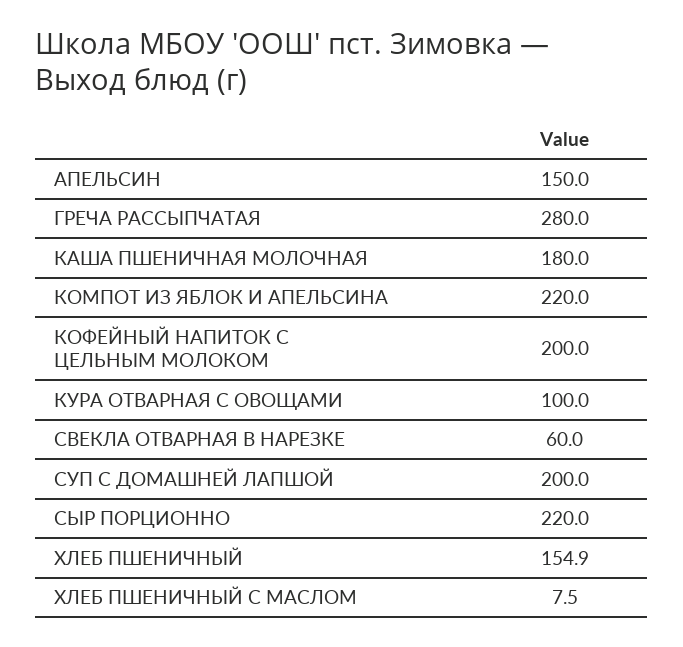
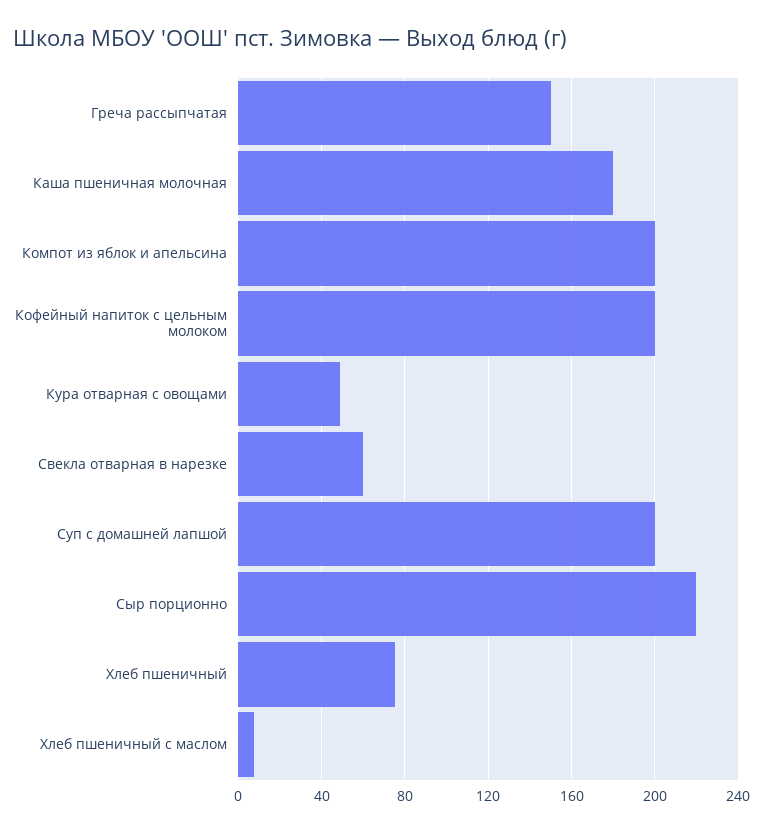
  {
-   "АПЕЛЬСИН": 150,
-   "ГРЕЧА РАССЫПЧАТАЯ": 280,
+   "ГРЕЧА РАССЫПЧАТАЯ": 150,
    "КАША ПШЕНИЧНАЯ МОЛОЧНАЯ": 180,
-   "КОМПОТ ИЗ ЯБЛОК И АПЕЛЬСИНА": 220,
+   "КОМПОТ ИЗ ЯБЛОК И АПЕЛЬСИНА": 200,
    "КОФЕЙНЫЙ НАПИТОК С ЦЕЛЬНЫМ МОЛОКОМ": 200,
-   "КУРА ОТВАРНАЯ С ОВОЩАМИ": 100,
+   "КУРА ОТВАРНАЯ С ОВОЩАМИ": 50,
    "СВЕКЛА ОТВАРНАЯ В НАРЕЗКЕ": 60,
    "СУП С ДОМАШНЕЙ ЛАПШОЙ": 200,
    "СЫР ПОРЦИОННО": 220,
-   "ХЛЕБ ПШЕНИЧНЫЙ": 154.9,
+   "ХЛЕБ ПШЕНИЧНЫЙ": 75,
    "ХЛЕБ ПШЕНИЧНЫЙ С МАСЛОМ": 7.5
  }

